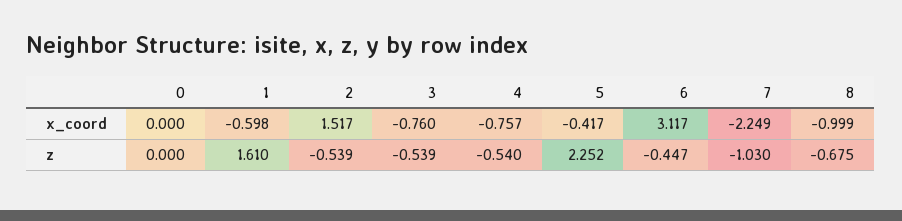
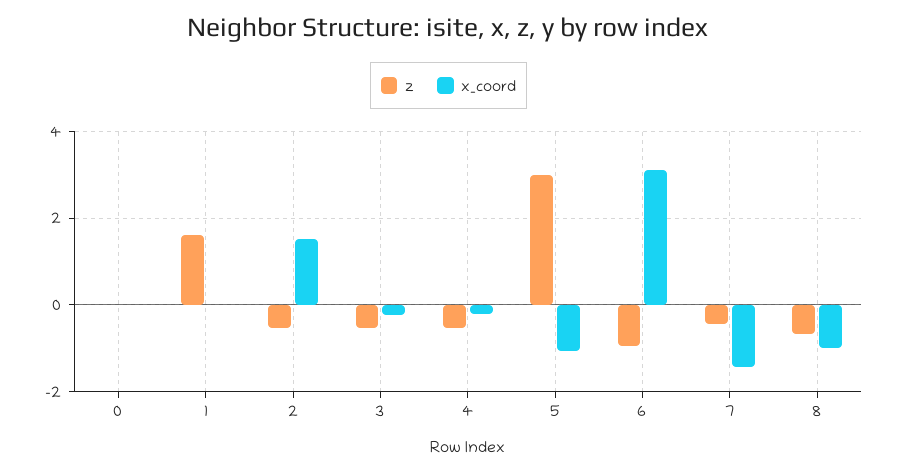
  {
    "x_coord": {
      "0": 0,
-     "1": -0.598,
+     "1": 0,
      "2": 1.517,
-     "3": -0.76,
+     "3": -0.2,
-     "4": -0.757,
+     "4": -0.2,
-     "5": -0.417,
+     "5": -1,
      "6": 3.117,
-     "7": -2.249,
+     "7": -1.4,
      "8": -0.999
    },
    "z": {
      "0": 0,
      "1": 1.61,
      "2": -0.539,
      "3": -0.539,
      "4": -0.54,
-     "5": 2.252,
+     "5": 3,
-     "6": -0.447,
+     "6": -1,
-     "7": -1.03,
+     "7": -0.4,
      "8": -0.675
    }
  }

